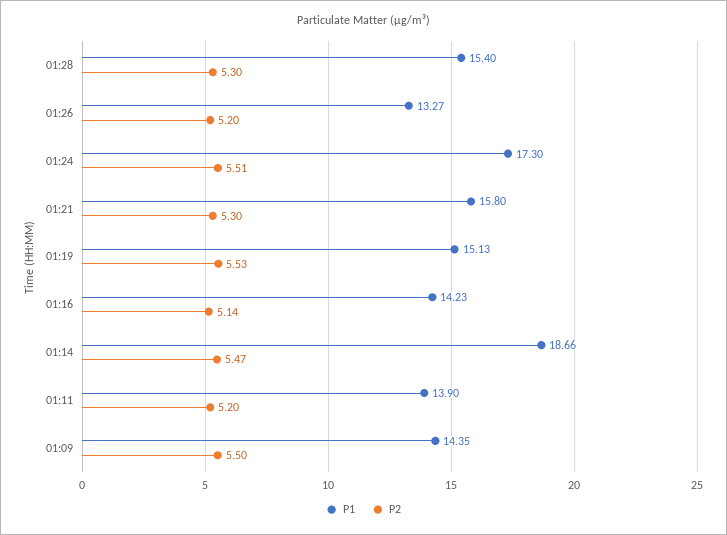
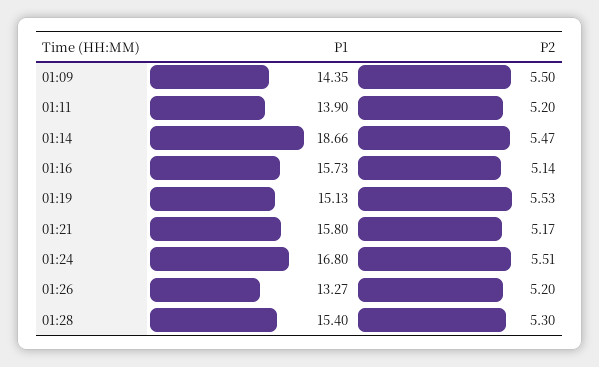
  {
    "P1": {
      "01:28": 15.4,
      "01:26": 13.27,
-     "01:24": 17.3,
+     "01:24": 16.8,
      "01:21": 15.8,
      "01:19": 15.13,
-     "01:16": 14.23,
+     "01:16": 15.73,
      "01:14": 18.66,
      "01:11": 13.9,
      "01:09": 14.35
    },
    "P2": {
      "01:28": 5.3,
      "01:26": 5.2,
      "01:24": 5.51,
-     "01:21": 5.3,
+     "01:21": 5.17,
      "01:19": 5.53,
      "01:16": 5.14,
      "01:14": 5.47,
      "01:11": 5.2,
      "01:09": 5.5
    }
  }

